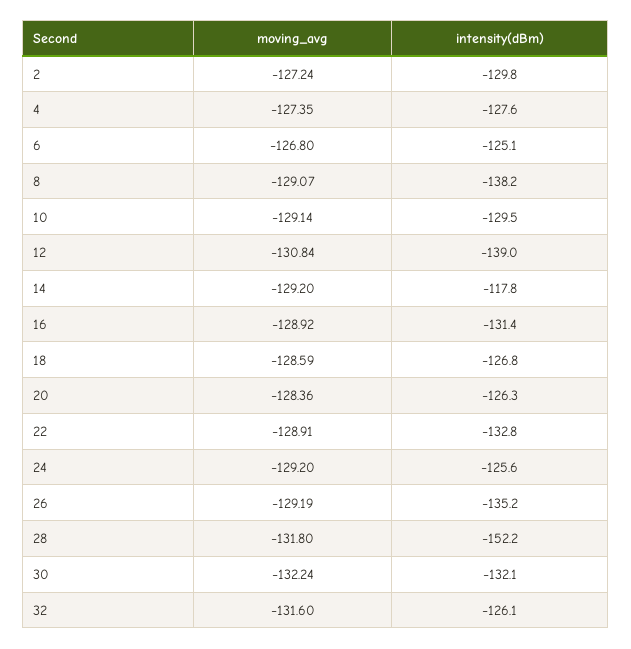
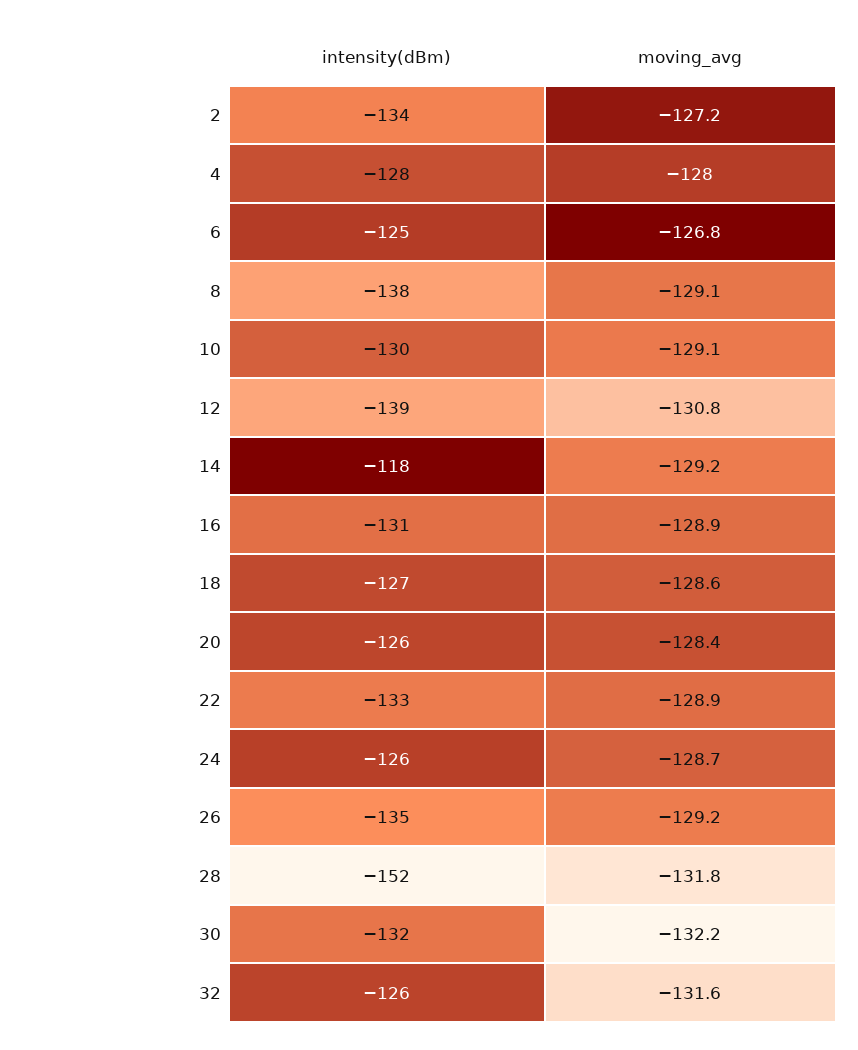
  {
    "moving_avg": {
      "2": -127.24,
-     "4": -127.35,
+     "4": -128,
      "6": -126.8,
      "8": -129.07,
      "10": -129.14,
      "12": -130.84,
      "14": -129.2,
      "16": -128.92,
      "18": -128.59,
      "20": -128.36,
      "22": -128.91,
-     "24": -129.2,
+     "24": -128.7,
      "26": -129.19,
      "28": -131.8,
      "30": -132.24,
      "32": -131.6
    },
    "intensity(dBm)": {
-     "2": -129.8,
+     "2": -134,
      "4": -127.6,
      "6": -125.1,
      "8": -138.2,
      "10": -129.5,
      "12": -139,
      "14": -117.8,
      "16": -131.4,
      "18": -126.8,
      "20": -126.3,
      "22": -132.8,
      "24": -125.6,
      "26": -135.2,
      "28": -152.2,
      "30": -132.1,
      "32": -126.1
    }
  }

